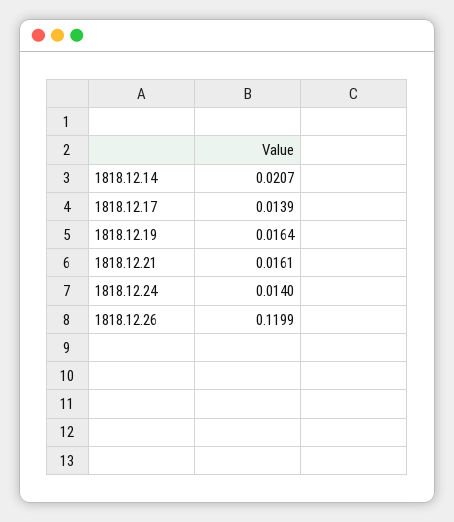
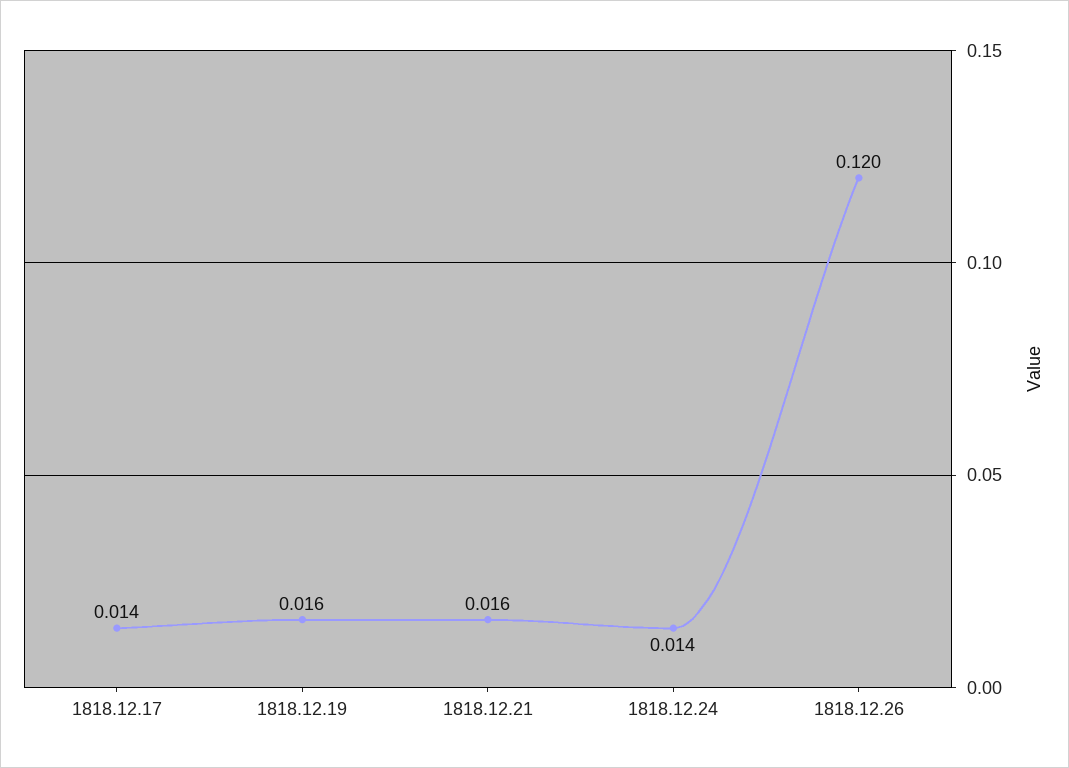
  {
-   "1818.12.14": 0.0207,
    "1818.12.17": 0.0139,
    "1818.12.19": 0.0164,
    "1818.12.21": 0.0161,
    "1818.12.24": 0.014,
    "1818.12.26": 0.1199
  }

